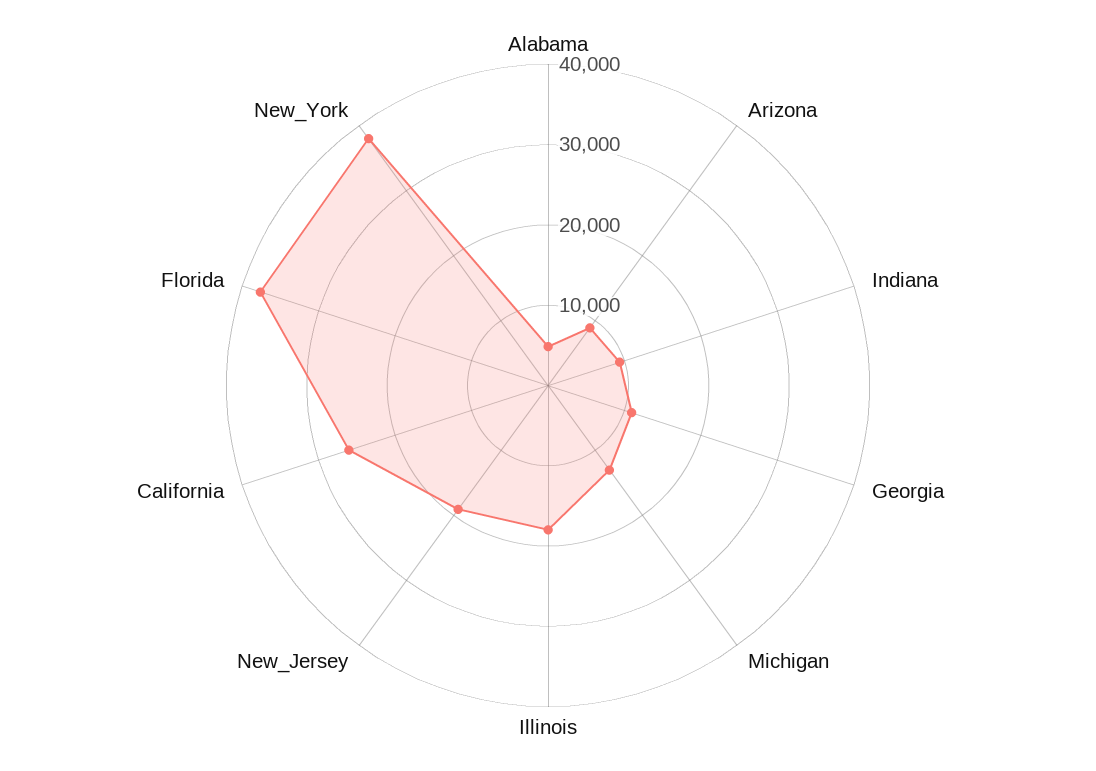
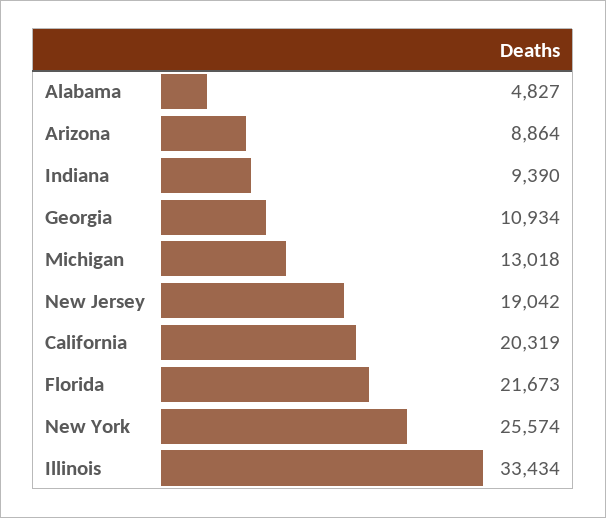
  {
    "Alabama": 4827,
    "Arizona": 8864,
    "Indiana": 9390,
    "Georgia": 10934,
    "Michigan": 13018,
-   "Illinois": 18000,
+   "Illinois": 33434,
    "New_Jersey": 19042,
-   "California": 26000,
+   "California": 20319,
-   "Florida": 38000,
+   "Florida": 21673,
-   "New_York": 38000
+   "New_York": 25574
  }

